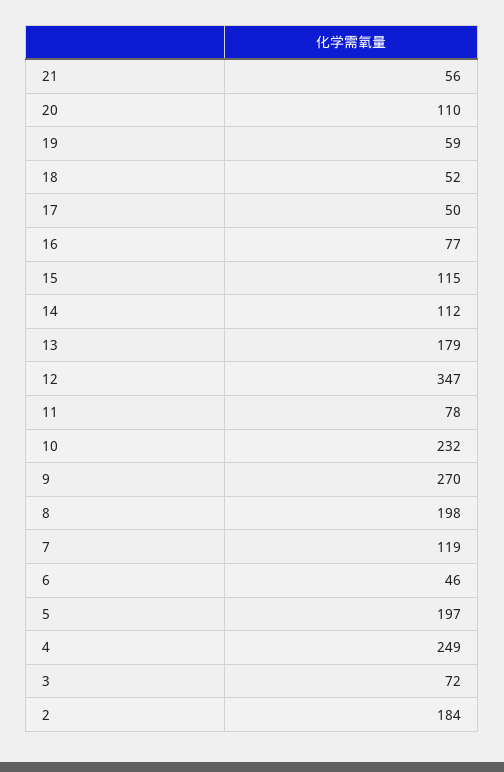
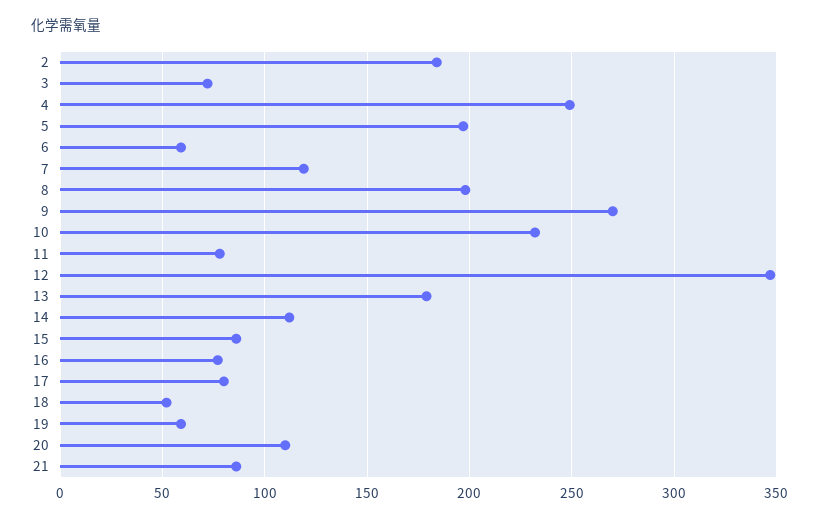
  {
-   "21": 56,
+   "21": 85,
    "20": 110,
    "19": 59,
    "18": 52,
-   "17": 50,
+   "17": 80,
    "16": 77,
-   "15": 115,
+   "15": 85,
    "14": 112,
    "13": 179,
    "12": 347,
    "11": 78,
    "10": 232,
    "9": 270,
    "8": 198,
    "7": 119,
-   "6": 46,
+   "6": 60,
    "5": 197,
    "4": 249,
    "3": 72,
    "2": 184
  }

